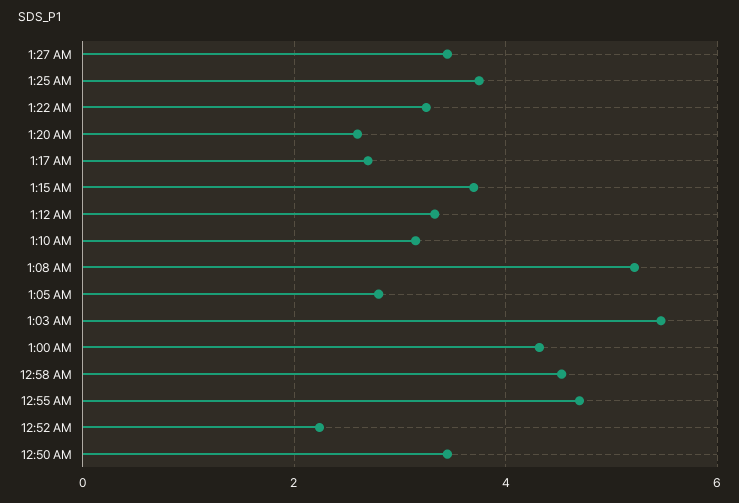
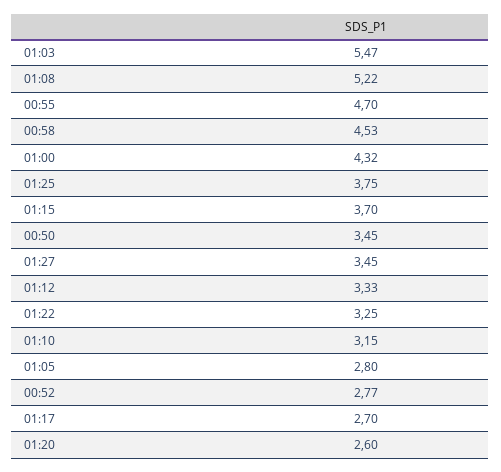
  {
    "1:27 AM": 3.45,
    "1:25 AM": 3.75,
    "1:22 AM": 3.25,
    "1:20 AM": 2.6,
    "1:17 AM": 2.7,
    "1:15 AM": 3.7,
    "1:12 AM": 3.33,
    "1:10 AM": 3.15,
    "1:08 AM": 5.22,
    "1:05 AM": 2.8,
    "1:03 AM": 5.47,
    "1:00 AM": 4.32,
    "12:58 AM": 4.53,
    "12:55 AM": 4.7,
-   "12:52 AM": 2.2,
+   "12:52 AM": 2.77,
    "12:50 AM": 3.45
  }

